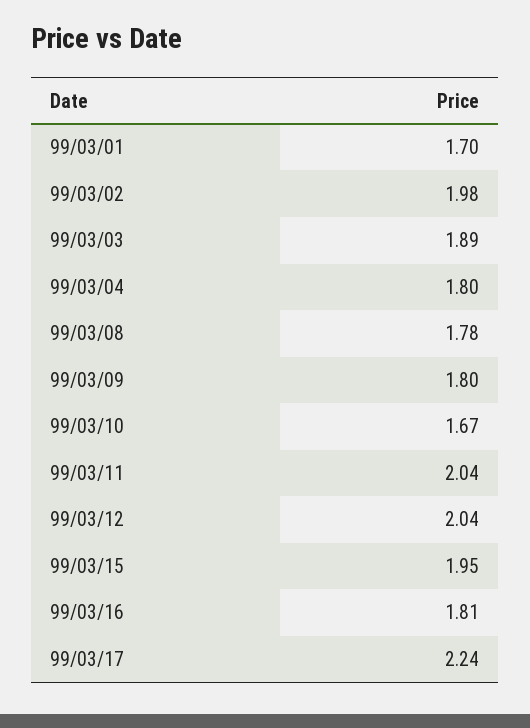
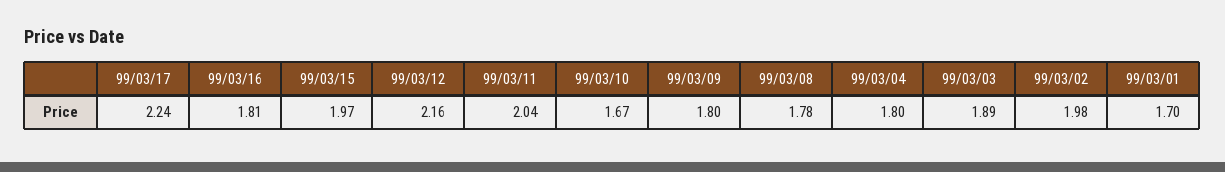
  {
    "99/03/01": 1.7,
    "99/03/02": 1.98,
    "99/03/03": 1.89,
    "99/03/04": 1.8,
    "99/03/08": 1.78,
    "99/03/09": 1.8,
    "99/03/10": 1.67,
    "99/03/11": 2.04,
-   "99/03/12": 2.04,
+   "99/03/12": 2.16,
-   "99/03/15": 1.95,
+   "99/03/15": 1.97,
    "99/03/16": 1.81,
    "99/03/17": 2.24
  }

